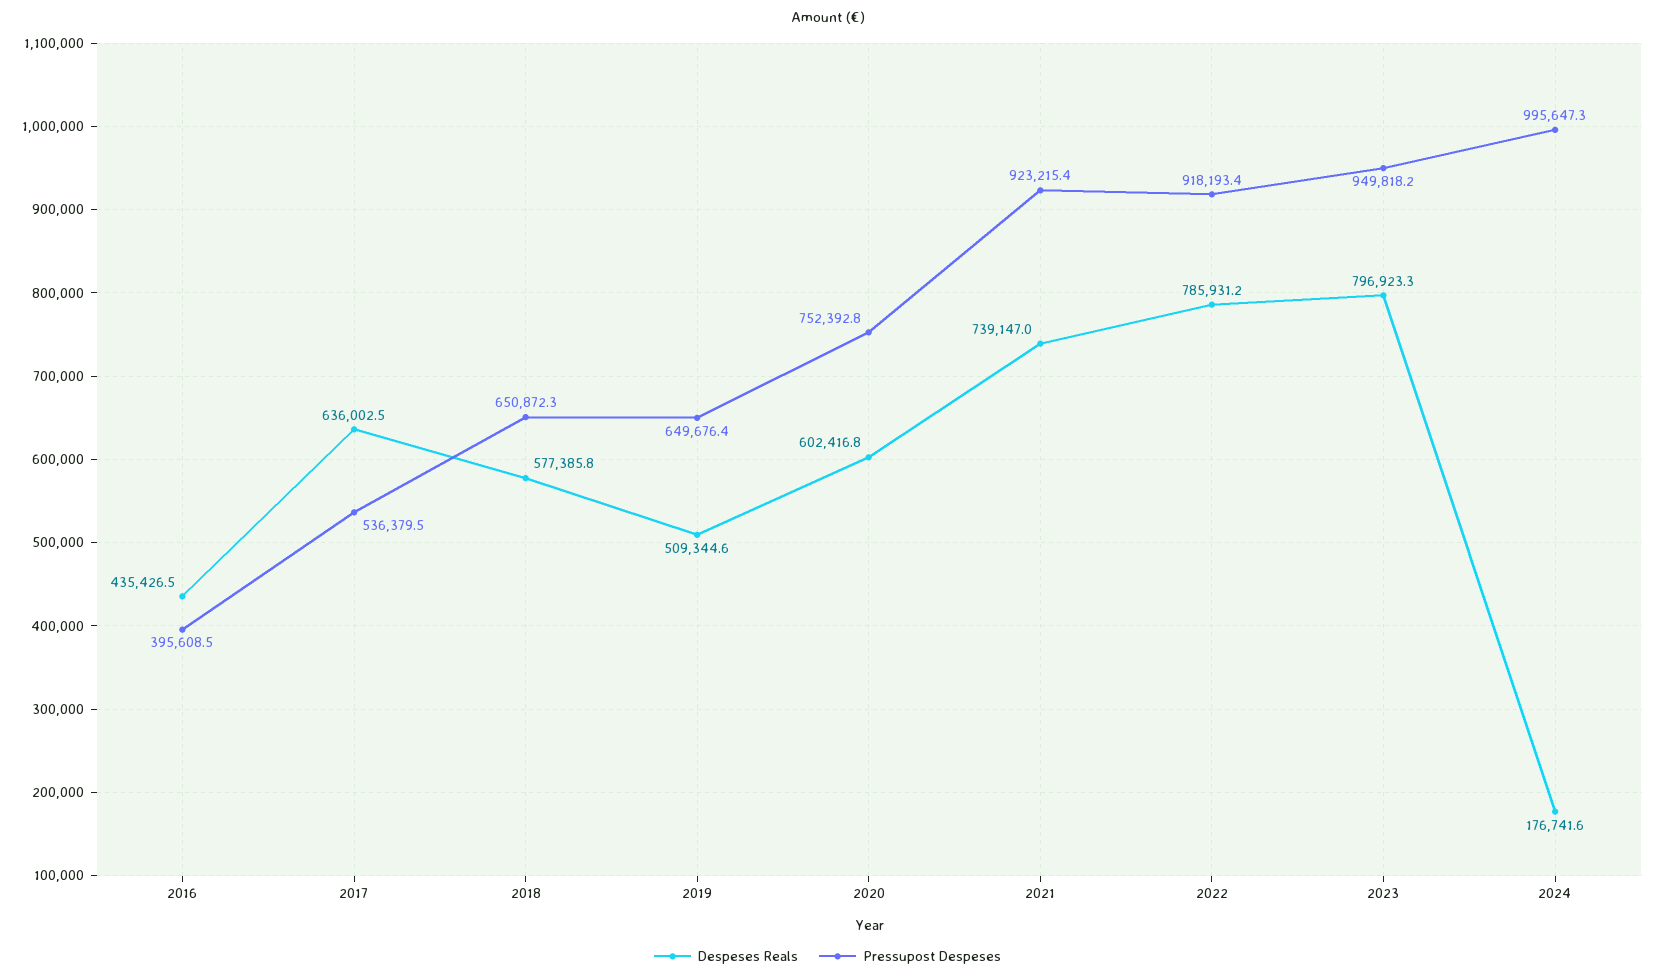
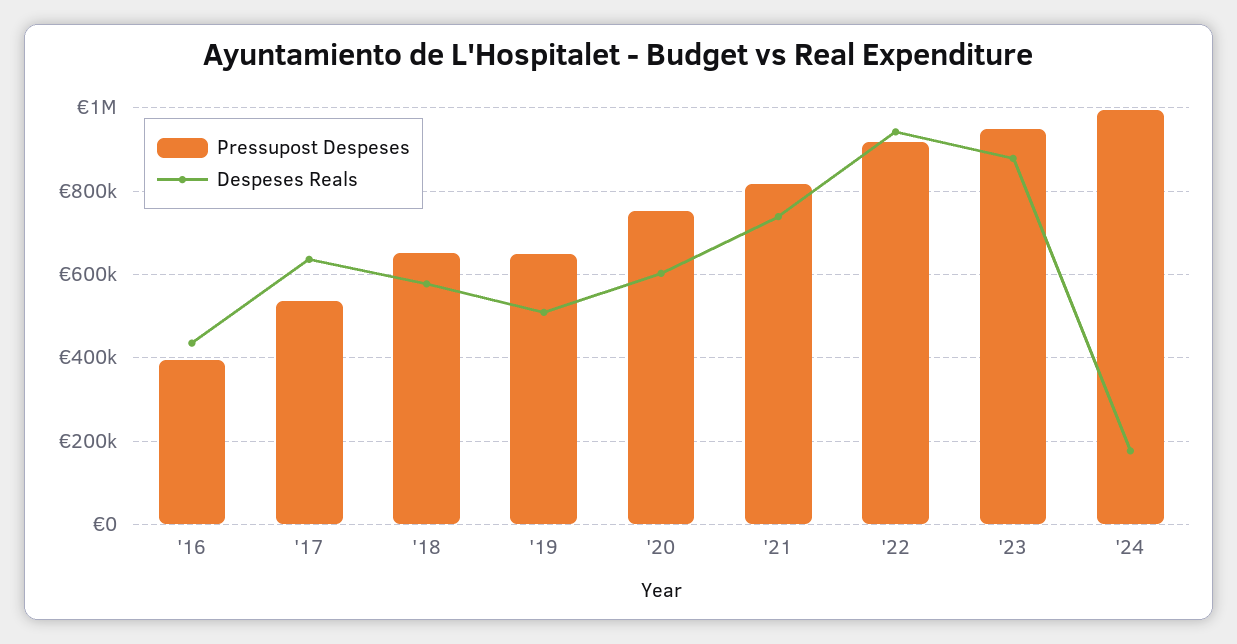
  {
    "Despeses Reals": {
      "2016": 435426.5,
      "2017": 636002.5,
      "2018": 577385.8,
      "2019": 509344.6,
      "2020": 602416.8,
      "2021": 739147,
-     "2022": 785931.2,
+     "2022": 940000,
-     "2023": 796923.3,
+     "2023": 880000,
      "2024": 176741.6
    },
    "Pressupost Despeses": {
      "2016": 395608.5,
      "2017": 536379.5,
      "2018": 650872.3,
      "2019": 649676.4,
      "2020": 752392.8,
-     "2021": 923215.4,
+     "2021": 820000,
      "2022": 918193.4,
      "2023": 949818.2,
      "2024": 995647.3
    }
  }

